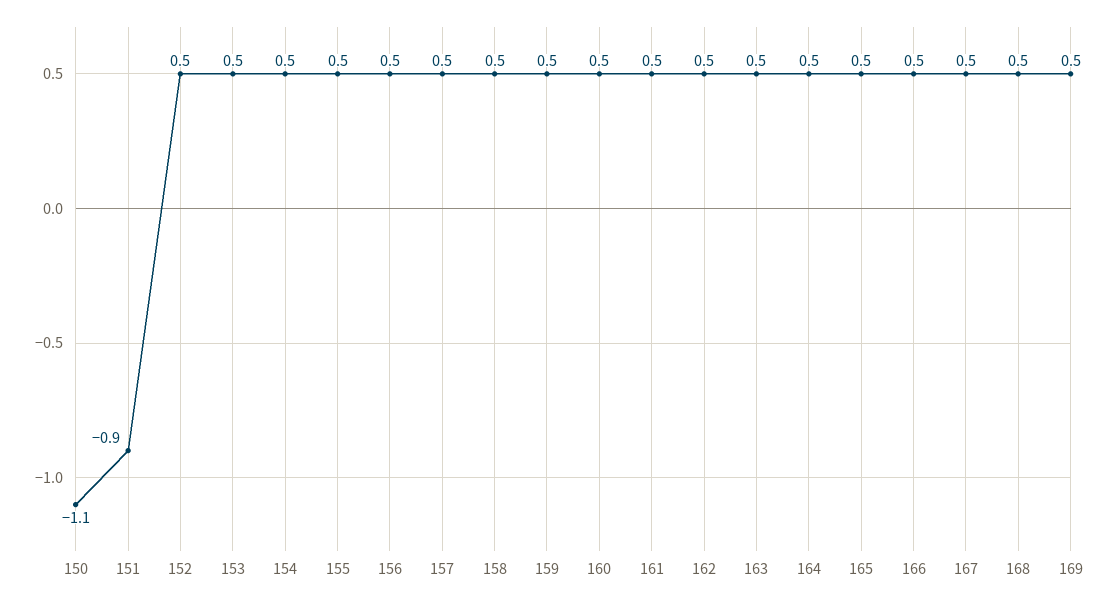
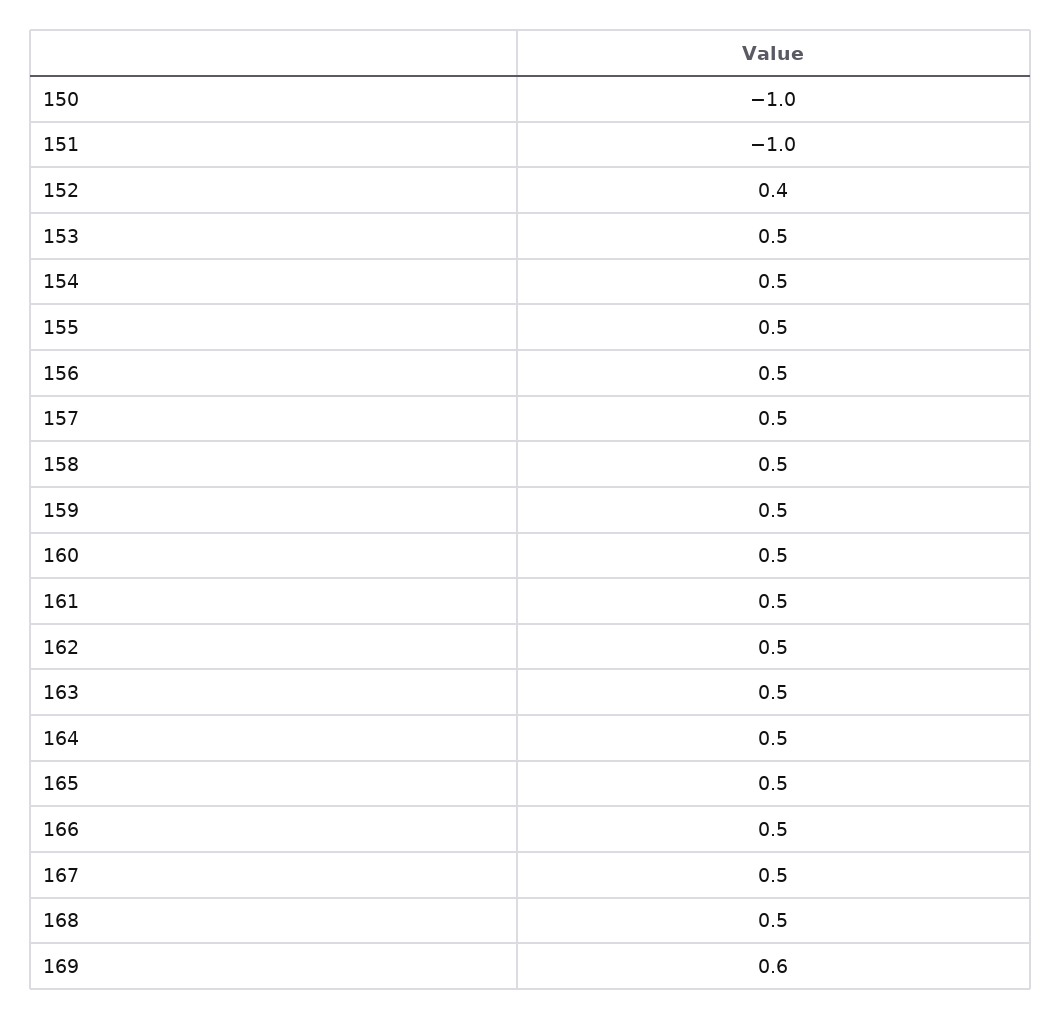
  {
-   "150": -1.1,
+   "150": -1,
-   "151": -0.9,
+   "151": -1,
-   "152": 0.5,
+   "152": 0.4,
    "153": 0.5,
    "154": 0.5,
    "155": 0.5,
    "156": 0.5,
    "157": 0.5,
    "158": 0.5,
    "159": 0.5,
    "160": 0.5,
    "161": 0.5,
    "162": 0.5,
    "163": 0.5,
    "164": 0.5,
    "165": 0.5,
    "166": 0.5,
    "167": 0.5,
    "168": 0.5,
-   "169": 0.5
+   "169": 0.6
  }

